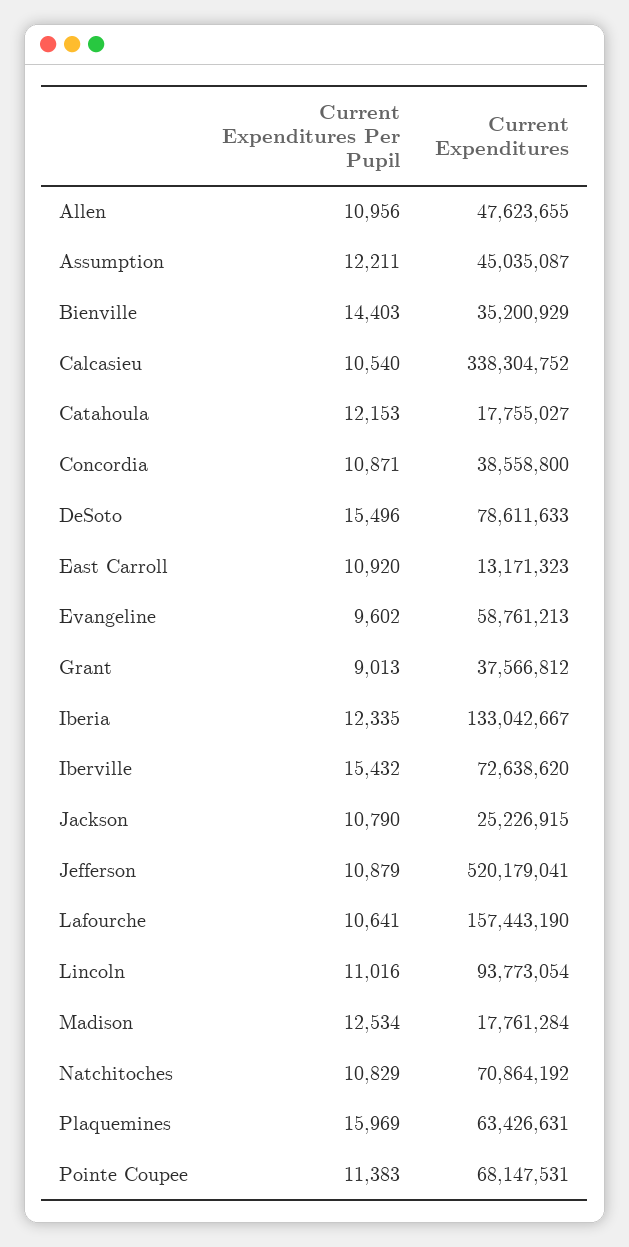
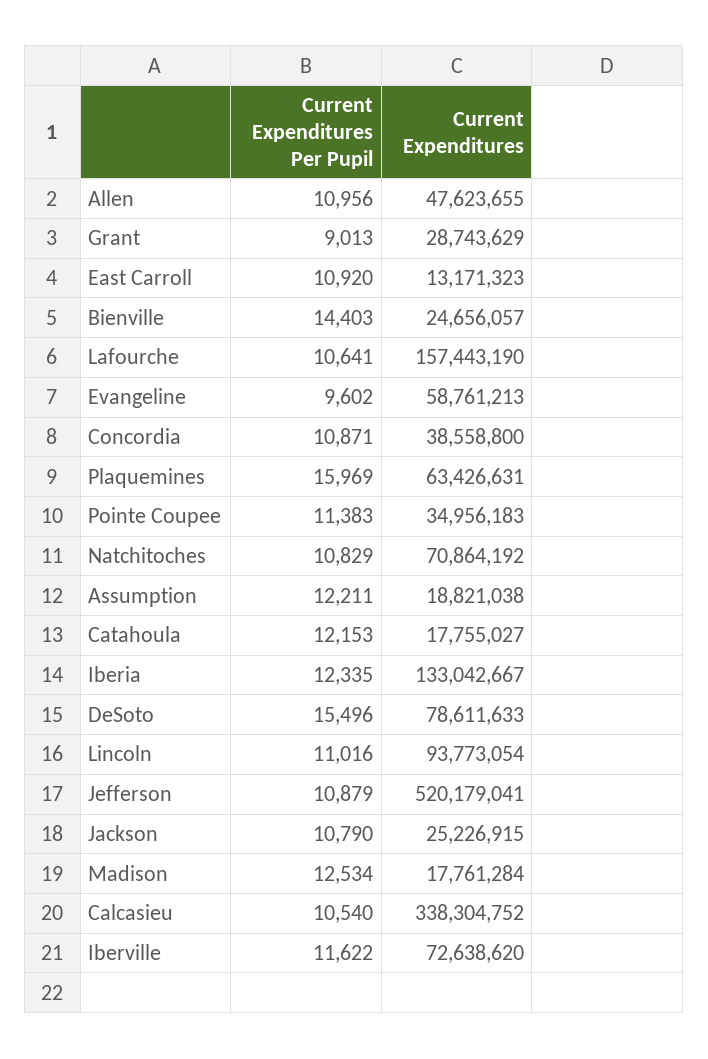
  {
    "Current Expenditures Per Pupil": {
      "Allen": 10956,
      "Assumption": 12211,
      "Bienville": 14403,
      "Calcasieu": 10540,
      "Catahoula": 12153,
      "Concordia": 10871,
      "DeSoto": 15496,
      "East Carroll": 10920,
      "Evangeline": 9602,
      "Grant": 9013,
      "Iberia": 12335,
-     "Iberville": 15432,
+     "Iberville": 11622,
      "Jackson": 10790,
      "Jefferson": 10879,
      "Lafourche": 10641,
      "Lincoln": 11016,
      "Madison": 12534,
      "Natchitoches": 10829,
      "Plaquemines": 15969,
      "Pointe Coupee": 11383
    },
    "Current Expenditures": {
      "Allen": 47623655,
-     "Assumption": 45035087,
+     "Assumption": 18821038,
-     "Bienville": 35200929,
+     "Bienville": 24656057,
      "Calcasieu": 338304752,
      "Catahoula": 17755027,
      "Concordia": 38558800,
      "DeSoto": 78611633,
      "East Carroll": 13171323,
      "Evangeline": 58761213,
-     "Grant": 37566812,
+     "Grant": 28743629,
      "Iberia": 133042667,
      "Iberville": 72638620,
      "Jackson": 25226915,
      "Jefferson": 520179041,
      "Lafourche": 157443190,
      "Lincoln": 93773054,
      "Madison": 17761284,
      "Natchitoches": 70864192,
      "Plaquemines": 63426631,
-     "Pointe Coupee": 68147531
+     "Pointe Coupee": 34956183
    }
  }

